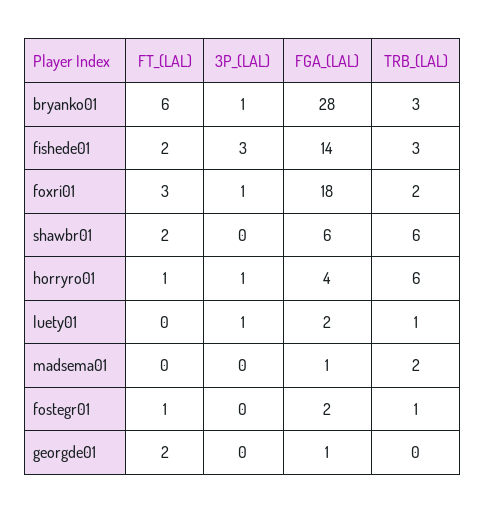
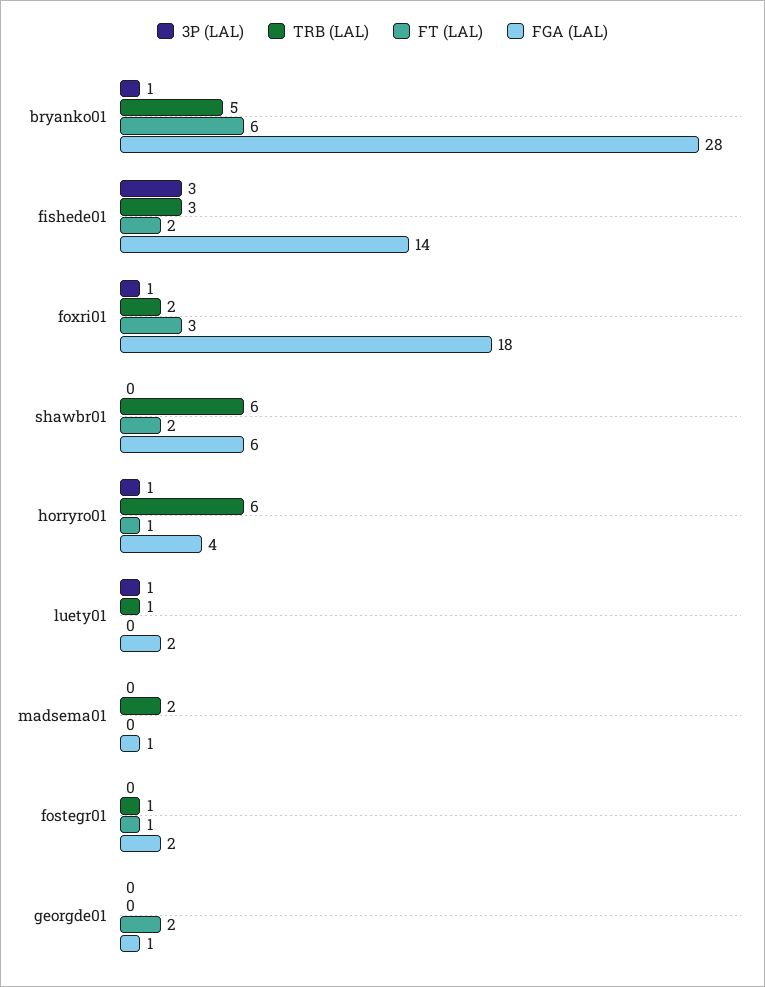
  {
    "FT_(LAL)": {
      "bryanko01": 6,
      "fishede01": 2,
      "foxri01": 3,
      "shawbr01": 2,
      "horryro01": 1,
      "luety01": 0,
      "madsema01": 0,
      "fostegr01": 1,
      "georgde01": 2
    },
    "3P_(LAL)": {
      "bryanko01": 1,
      "fishede01": 3,
      "foxri01": 1,
      "shawbr01": 0,
      "horryro01": 1,
      "luety01": 1,
      "madsema01": 0,
      "fostegr01": 0,
      "georgde01": 0
    },
    "FGA_(LAL)": {
      "bryanko01": 28,
      "fishede01": 14,
      "foxri01": 18,
      "shawbr01": 6,
      "horryro01": 4,
      "luety01": 2,
      "madsema01": 1,
      "fostegr01": 2,
      "georgde01": 1
    },
    "TRB_(LAL)": {
-     "bryanko01": 3,
+     "bryanko01": 5,
      "fishede01": 3,
      "foxri01": 2,
      "shawbr01": 6,
      "horryro01": 6,
      "luety01": 1,
      "madsema01": 2,
      "fostegr01": 1,
      "georgde01": 0
    }
  }

